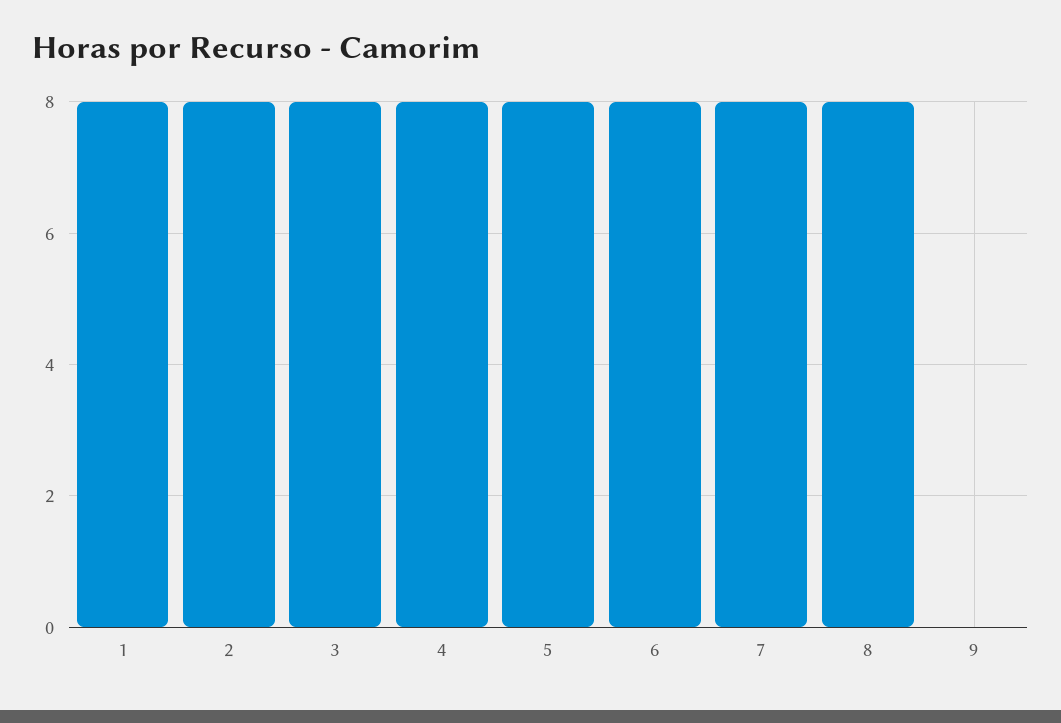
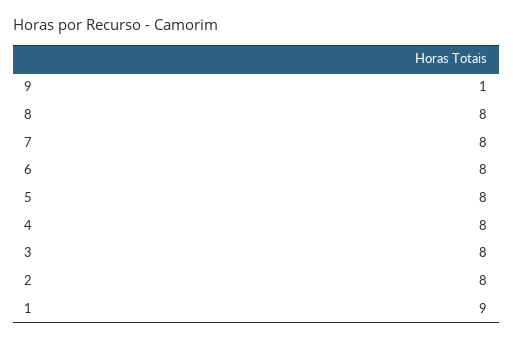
  {
-   "1": 8,
+   "1": 9,
    "2": 8,
    "3": 8,
    "4": 8,
    "5": 8,
    "6": 8,
    "7": 8,
    "8": 8,
-   "9": 0
+   "9": 1
  }

